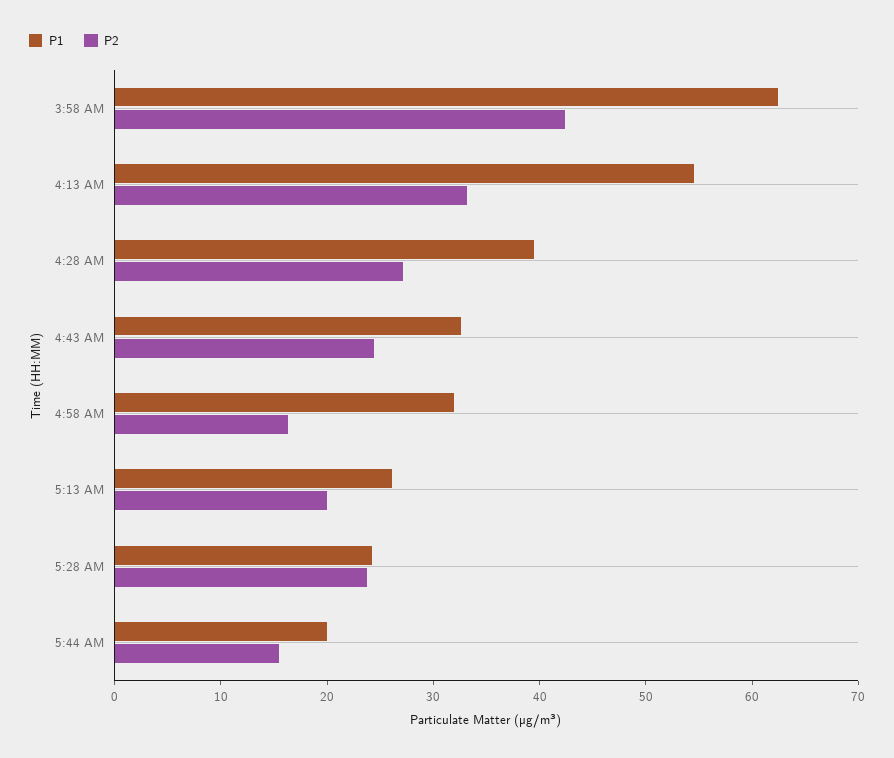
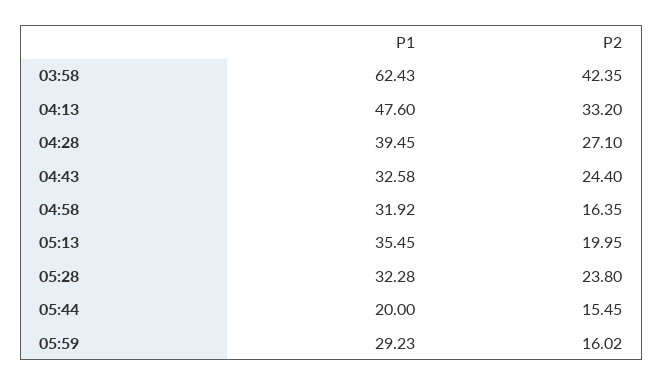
  {
    "P1": {
      "3:58 AM": 62.43,
-     "4:13 AM": 54,
+     "4:13 AM": 47.6,
      "4:28 AM": 39.45,
      "4:43 AM": 32.58,
      "4:58 AM": 31.92,
-     "5:13 AM": 26,
+     "5:13 AM": 35.45,
-     "5:28 AM": 24,
+     "5:28 AM": 32.28,
-     "5:44 AM": 20
+     "5:44 AM": 20,
+     "05:59": 29.23
    },
    "P2": {
      "3:58 AM": 42.35,
      "4:13 AM": 33.2,
      "4:28 AM": 27.1,
      "4:43 AM": 24.4,
      "4:58 AM": 16.35,
      "5:13 AM": 19.95,
      "5:28 AM": 23.8,
-     "5:44 AM": 15.45
+     "5:44 AM": 15.45,
+     "05:59": 16.02
    }
  }

